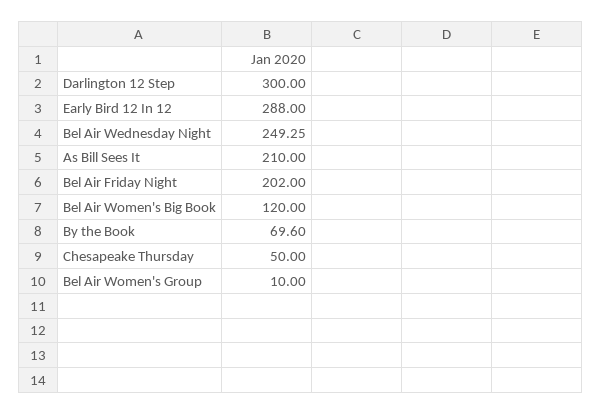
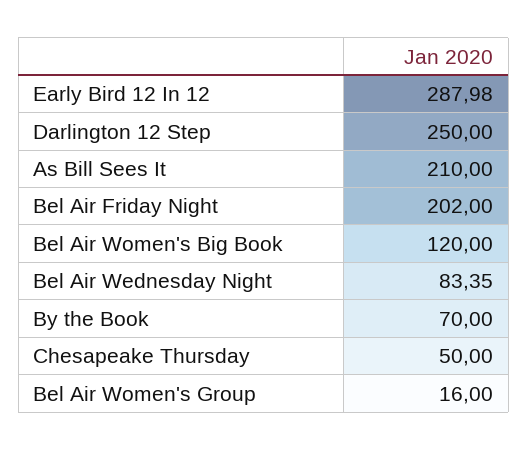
  {
-   "Darlington 12 Step": 300,
+   "Darlington 12 Step": 250,
-   "Early Bird 12 In 12": 288,
+   "Early Bird 12 In 12": 287.98,
-   "Bel Air Wednesday Night": 249.25,
+   "Bel Air Wednesday Night": 83.35,
    "As Bill Sees It": 210,
    "Bel Air Friday Night": 202,
    "Bel Air Women's Big Book": 120,
-   "By the Book": 69.6,
+   "By the Book": 70,
    "Chesapeake Thursday": 50,
-   "Bel Air Women's Group": 10
+   "Bel Air Women's Group": 16
  }

